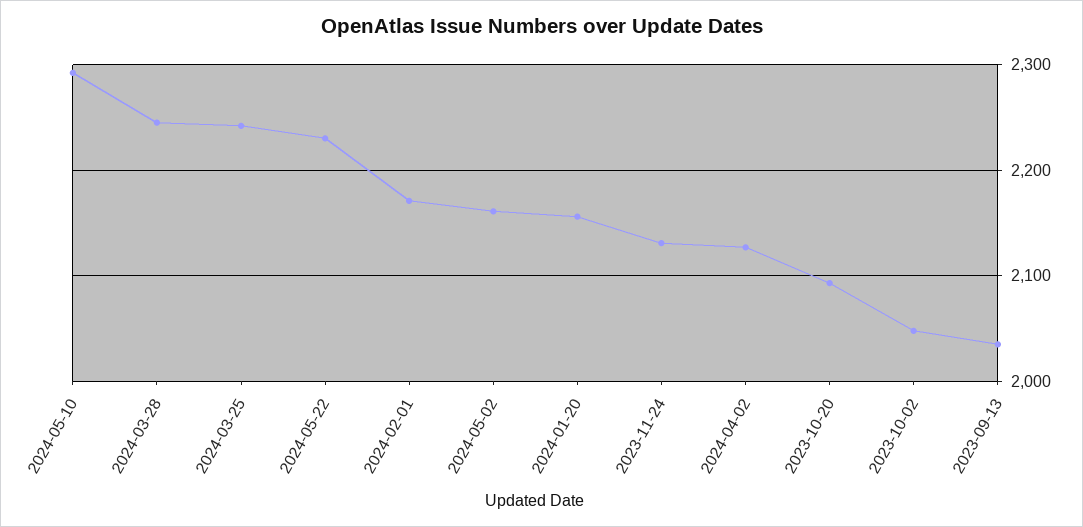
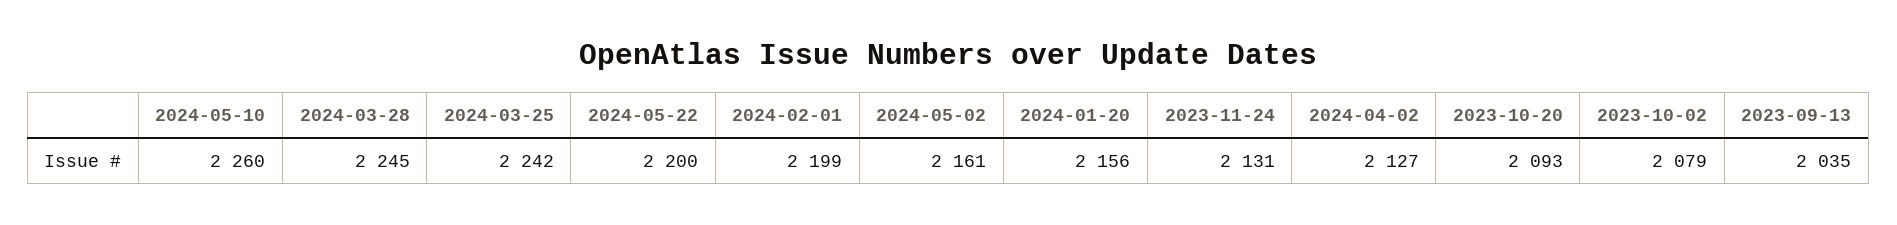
  {
-   "2024-05-10": 2290,
+   "2024-05-10": 2260,
    "2024-03-28": 2245,
    "2024-03-25": 2242,
-   "2024-05-22": 2230,
+   "2024-05-22": 2200,
-   "2024-02-01": 2170,
+   "2024-02-01": 2199,
    "2024-05-02": 2161,
    "2024-01-20": 2156,
    "2023-11-24": 2131,
    "2024-04-02": 2127,
    "2023-10-20": 2093,
-   "2023-10-02": 2050,
+   "2023-10-02": 2079,
    "2023-09-13": 2035
  }

